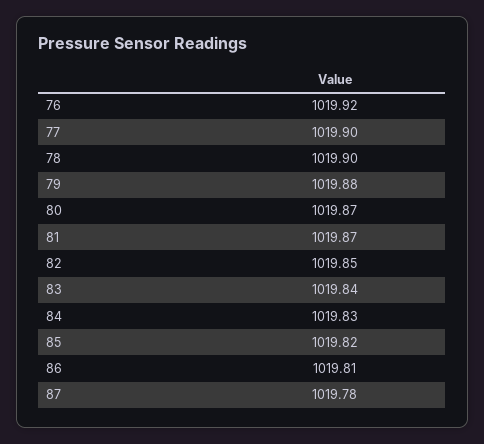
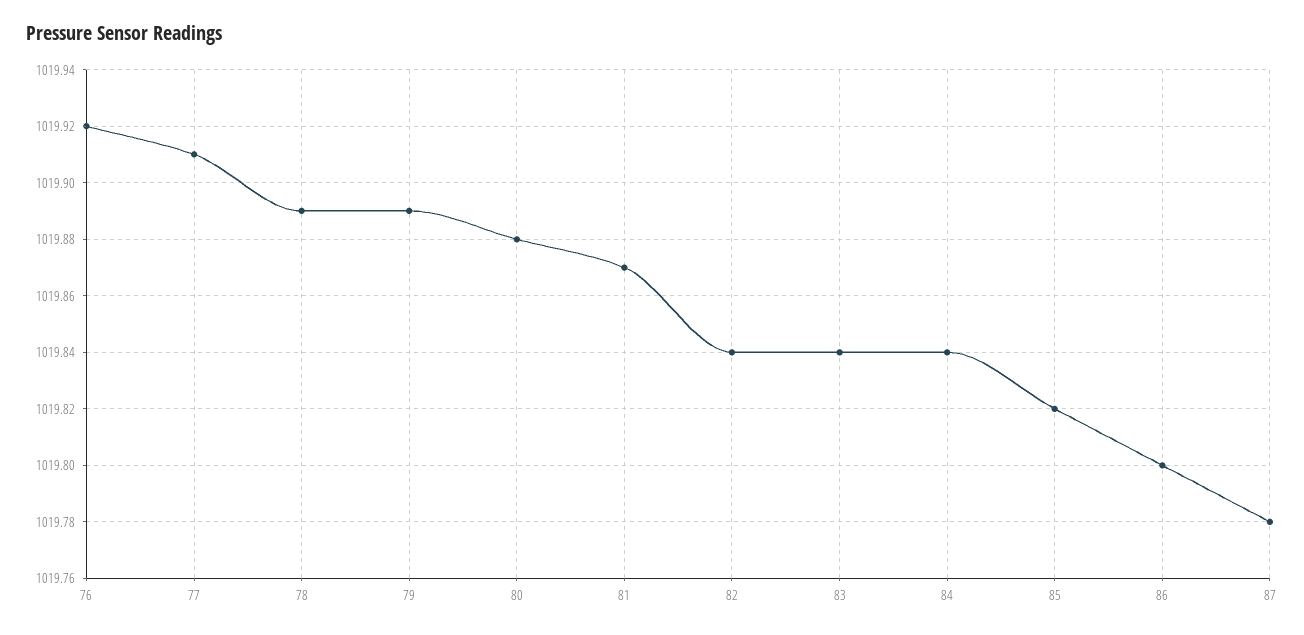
  {
    "76": 1019.92,
-   "77": 1019.9,
+   "77": 1019.91,
-   "78": 1019.9,
+   "78": 1019.89,
-   "79": 1019.88,
+   "79": 1019.89,
-   "80": 1019.87,
+   "80": 1019.88,
    "81": 1019.87,
-   "82": 1019.85,
+   "82": 1019.84,
    "83": 1019.84,
-   "84": 1019.83,
+   "84": 1019.84,
    "85": 1019.82,
-   "86": 1019.81,
+   "86": 1019.8,
    "87": 1019.78
  }

